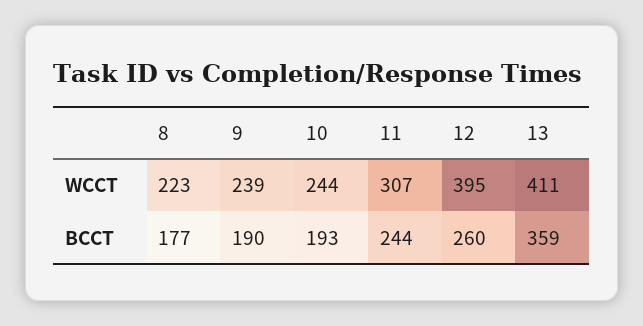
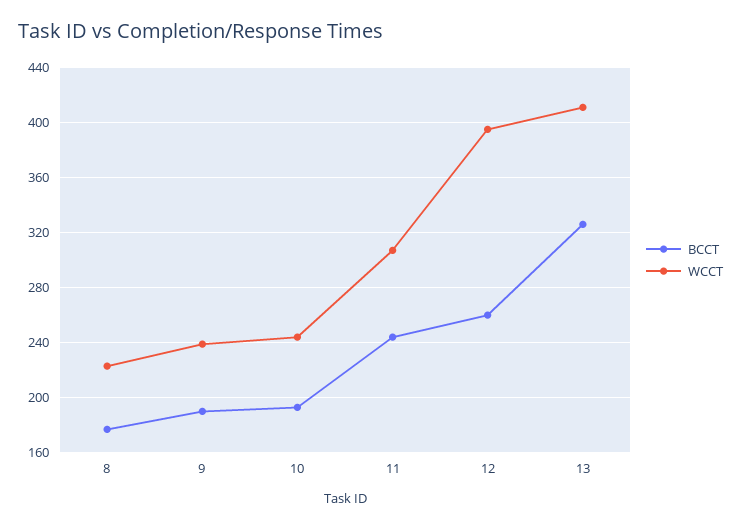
  {
    "WCCT": {
      "8": 223,
      "9": 239,
      "10": 244,
      "11": 307,
      "12": 395,
      "13": 411
    },
    "BCCT": {
      "8": 177,
      "9": 190,
      "10": 193,
      "11": 244,
      "12": 260,
-     "13": 359
+     "13": 325
    }
  }

